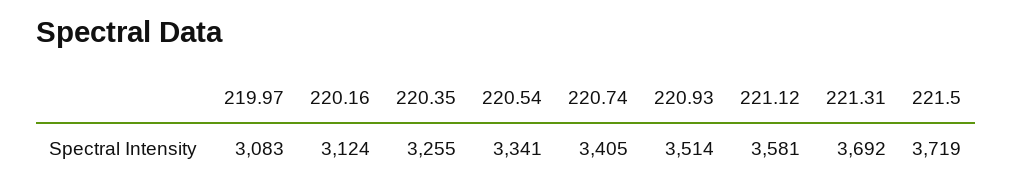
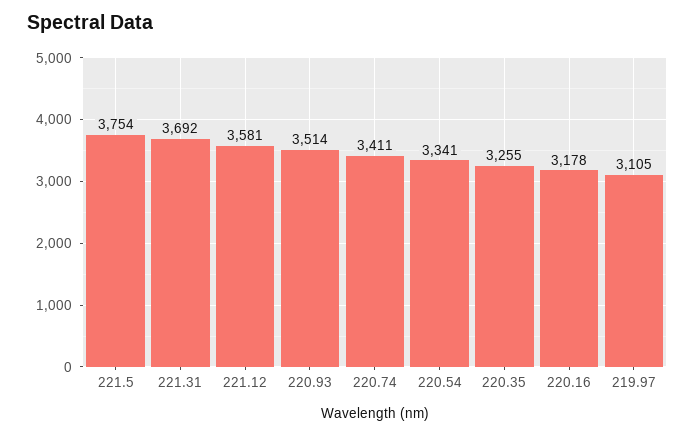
  {
-   "219.97": 3083,
+   "219.97": 3105,
-   "220.16": 3124,
+   "220.16": 3178,
    "220.35": 3255,
    "220.54": 3341,
-   "220.74": 3405,
+   "220.74": 3411,
    "220.93": 3514,
    "221.12": 3581,
    "221.31": 3692,
-   "221.5": 3719
+   "221.5": 3754
  }

